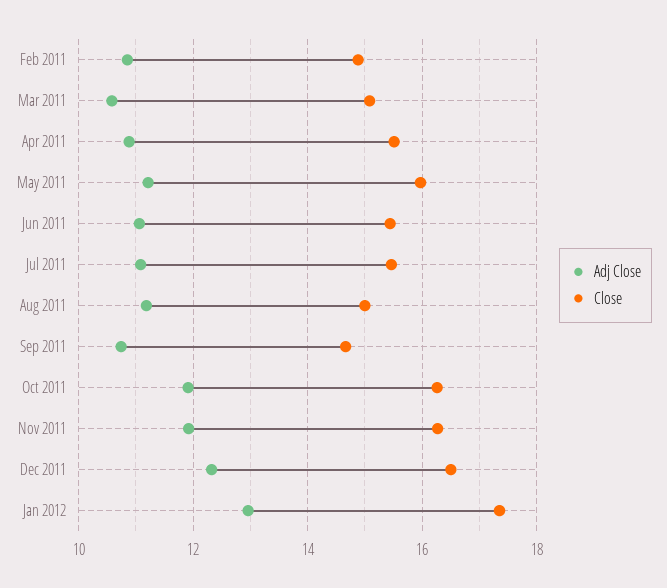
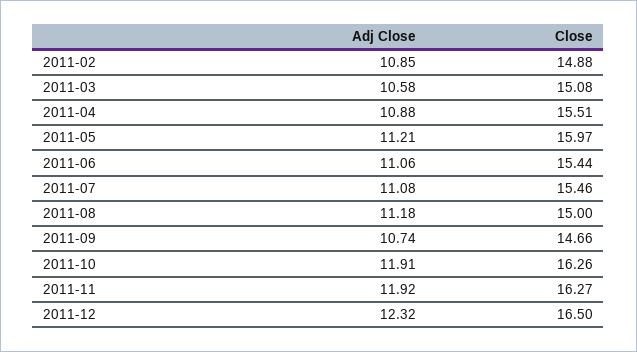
  {
    "Adj Close": {
      "Feb 2011": 10.85,
      "Mar 2011": 10.58,
      "Apr 2011": 10.88,
      "May 2011": 11.21,
      "Jun 2011": 11.06,
      "Jul 2011": 11.08,
      "Aug 2011": 11.18,
      "Sep 2011": 10.74,
      "Oct 2011": 11.91,
      "Nov 2011": 11.92,
-     "Dec 2011": 12.32,
+     "Dec 2011": 12.32
-     "Jan 2012": 13
    },
    "Close": {
      "Feb 2011": 14.88,
      "Mar 2011": 15.08,
      "Apr 2011": 15.51,
      "May 2011": 15.97,
      "Jun 2011": 15.44,
      "Jul 2011": 15.46,
      "Aug 2011": 15,
      "Sep 2011": 14.66,
      "Oct 2011": 16.26,
      "Nov 2011": 16.27,
-     "Dec 2011": 16.5,
+     "Dec 2011": 16.5
-     "Jan 2012": 17.4
    }
  }

